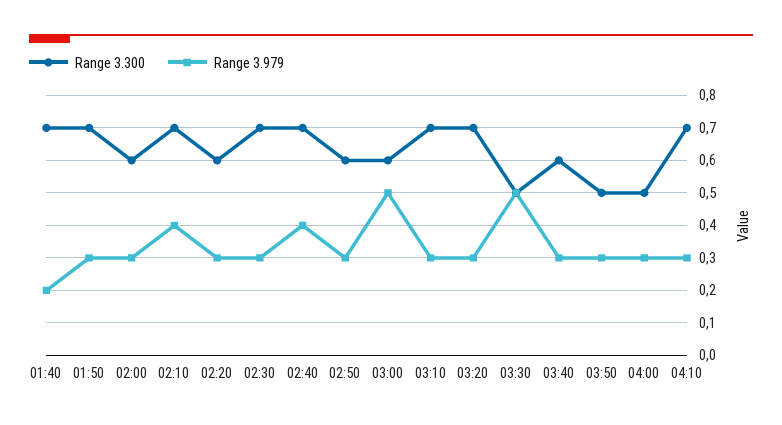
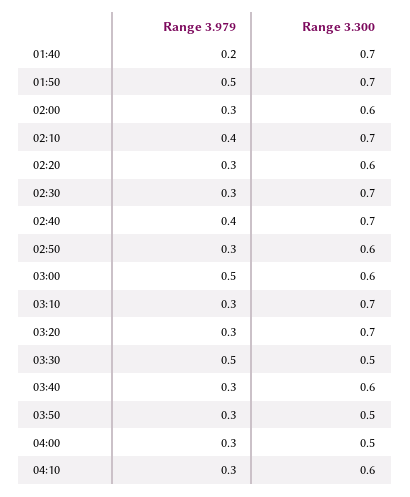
  {
    "Range 3.300": {
      "01:40": 0.7,
      "01:50": 0.7,
      "02:00": 0.6,
      "02:10": 0.7,
      "02:20": 0.6,
      "02:30": 0.7,
      "02:40": 0.7,
      "02:50": 0.6,
      "03:00": 0.6,
      "03:10": 0.7,
      "03:20": 0.7,
      "03:30": 0.5,
      "03:40": 0.6,
      "03:50": 0.5,
      "04:00": 0.5,
-     "04:10": 0.7
+     "04:10": 0.6
    },
    "Range 3.979": {
      "01:40": 0.2,
-     "01:50": 0.3,
+     "01:50": 0.5,
      "02:00": 0.3,
      "02:10": 0.4,
      "02:20": 0.3,
      "02:30": 0.3,
      "02:40": 0.4,
      "02:50": 0.3,
      "03:00": 0.5,
      "03:10": 0.3,
      "03:20": 0.3,
      "03:30": 0.5,
      "03:40": 0.3,
      "03:50": 0.3,
      "04:00": 0.3,
      "04:10": 0.3
    }
  }

